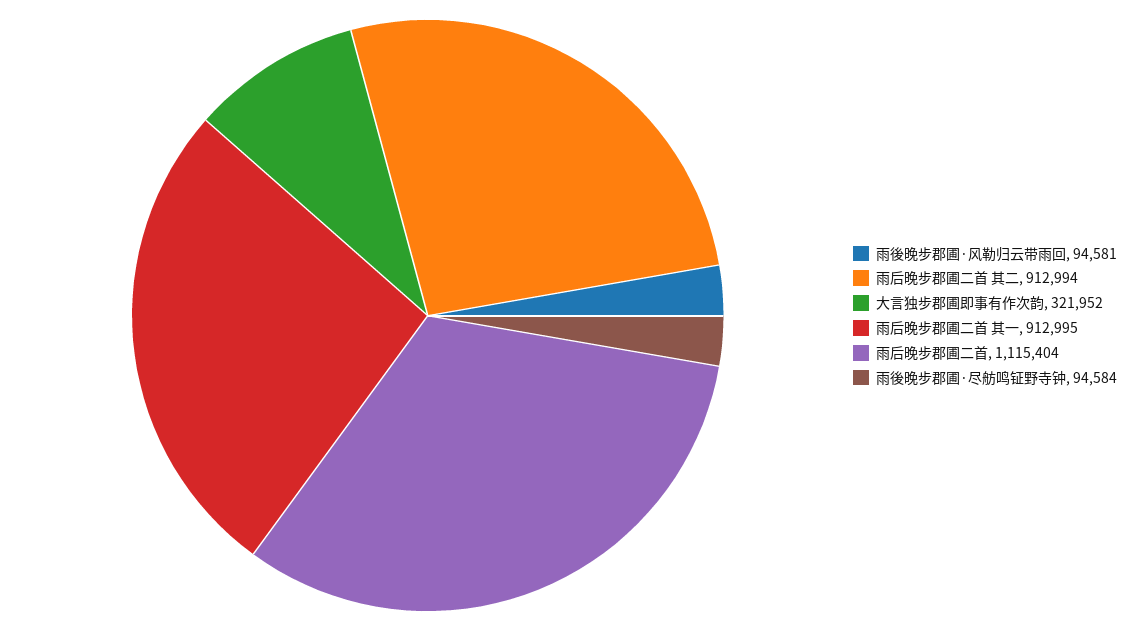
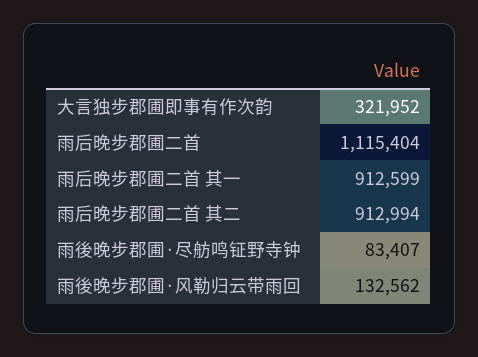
  {
-   "雨後晚步郡圃·风勒归云带雨回": 94581,
+   "雨後晚步郡圃·风勒归云带雨回": 132562,
    "雨后晚步郡圃二首 其二": 912994,
    "大言独步郡圃即事有作次韵": 321952,
-   "雨后晚步郡圃二首 其一": 912995,
+   "雨后晚步郡圃二首 其一": 912599,
    "雨后晚步郡圃二首": 1115404,
-   "雨後晚步郡圃·尽舫鸣钲野寺钟": 94584
+   "雨後晚步郡圃·尽舫鸣钲野寺钟": 83407
  }

